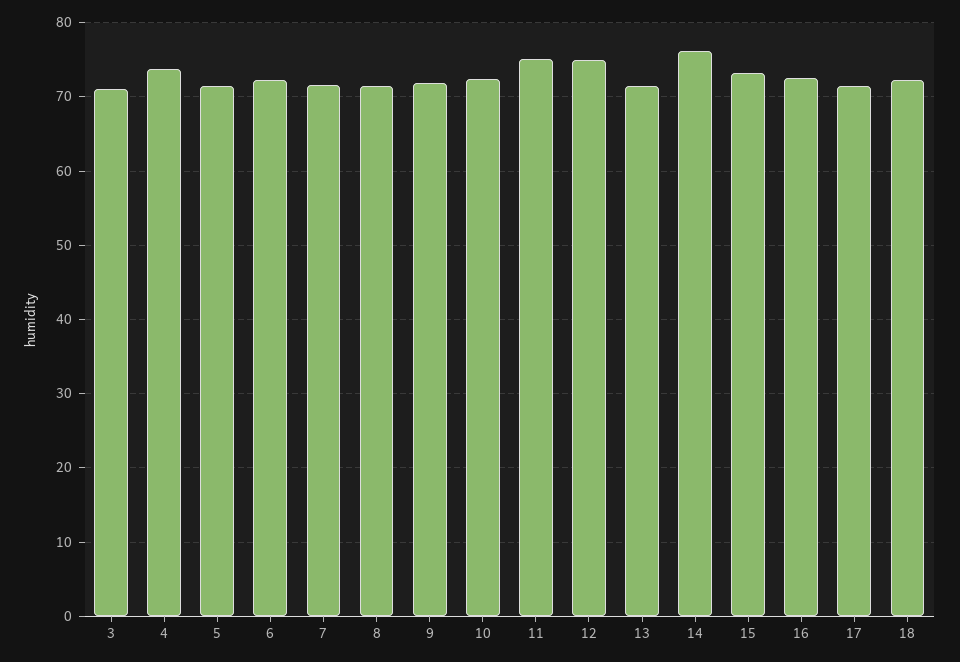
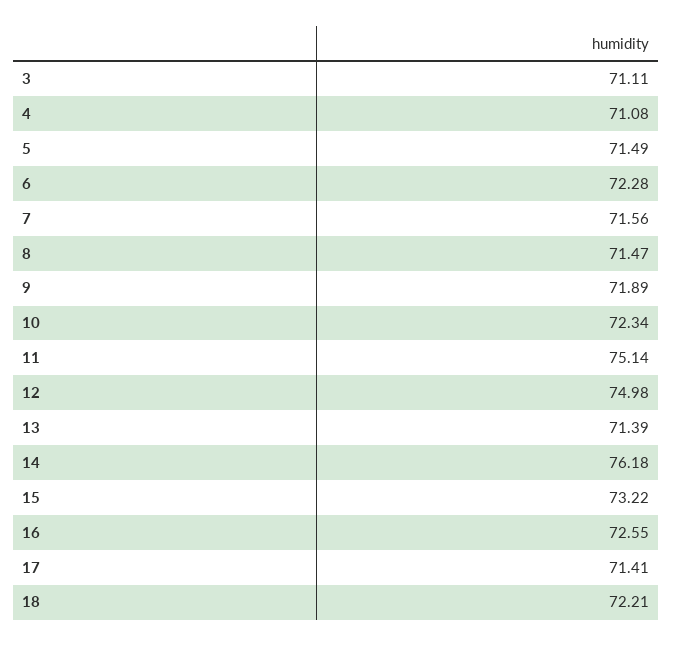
  {
    "3": 71.11,
-   "4": 74,
+   "4": 71.08,
    "5": 71.49,
    "6": 72.28,
    "7": 71.56,
    "8": 71.47,
    "9": 71.89,
    "10": 72.34,
    "11": 75.14,
    "12": 74.98,
    "13": 71.39,
    "14": 76.18,
    "15": 73.22,
    "16": 72.55,
    "17": 71.41,
    "18": 72.21
  }

